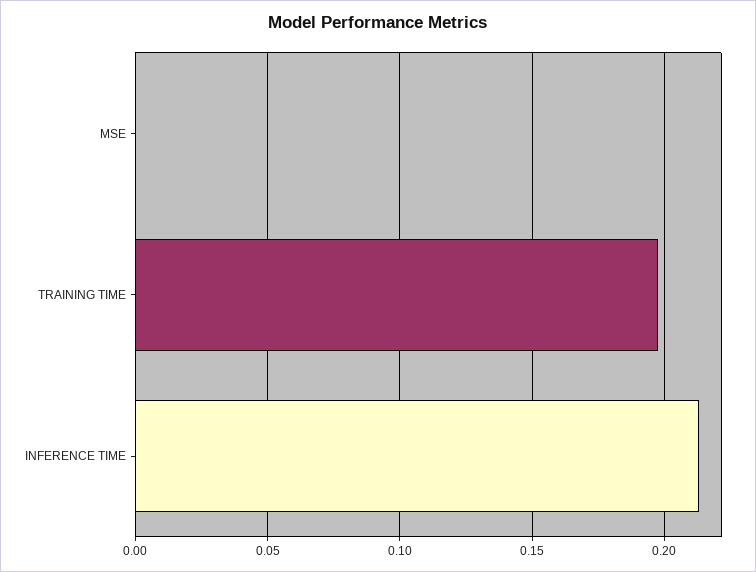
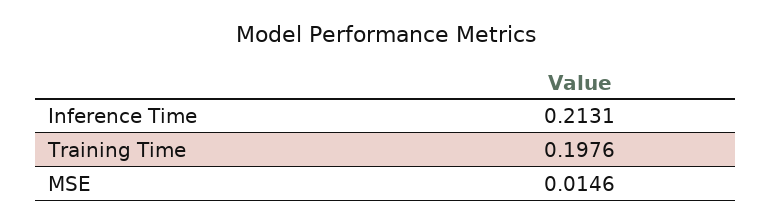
  {
-   "MSE": 0,
+   "MSE": 0.0146,
    "TRAINING TIME": 0.1976,
    "INFERENCE TIME": 0.2131
  }

